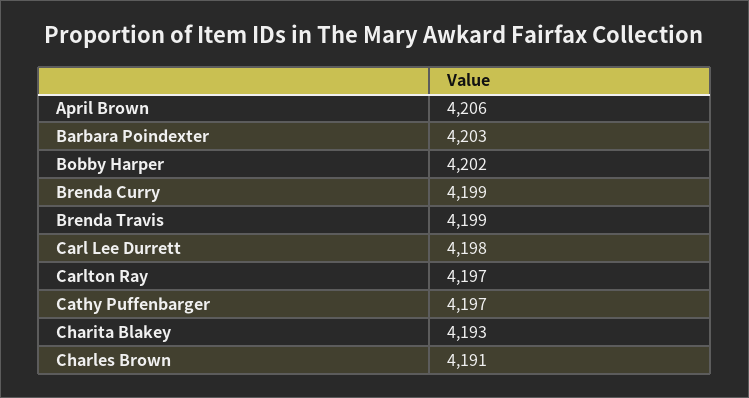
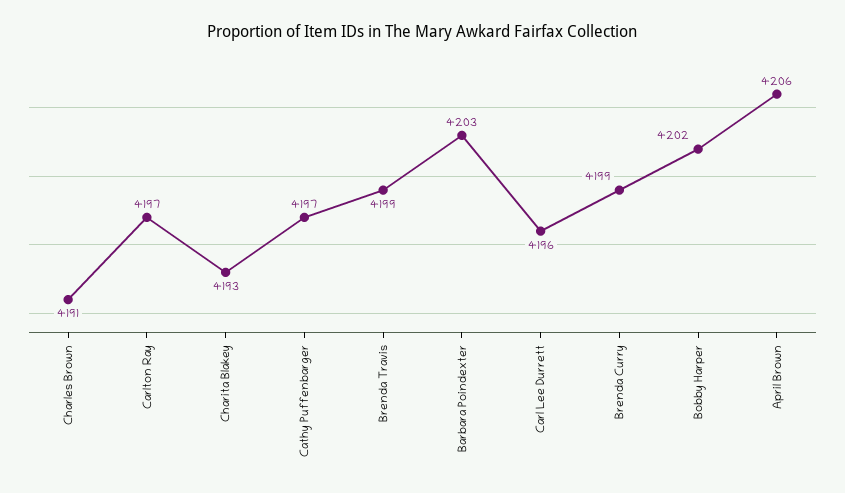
  {
    "April Brown": 4206,
    "Barbara Poindexter": 4203,
    "Bobby Harper": 4202,
    "Brenda Curry": 4199,
    "Brenda Travis": 4199,
-   "Carl Lee Durrett": 4198,
+   "Carl Lee Durrett": 4196,
    "Carlton Ray": 4197,
    "Cathy Puffenbarger": 4197,
    "Charita Blakey": 4193,
    "Charles Brown": 4191
  }

